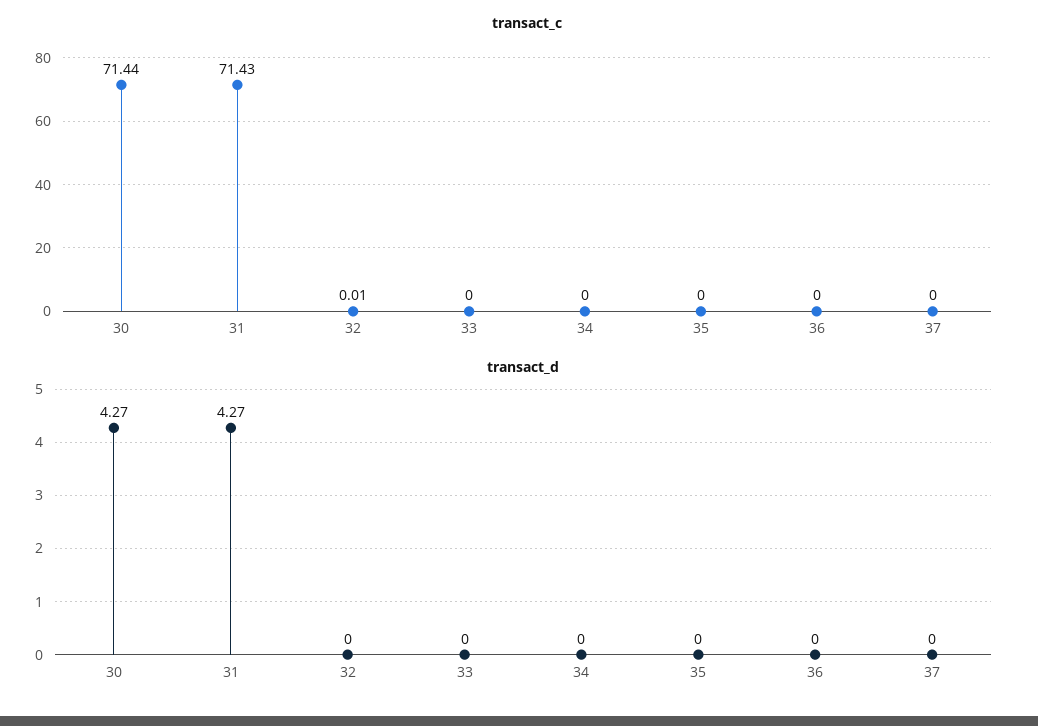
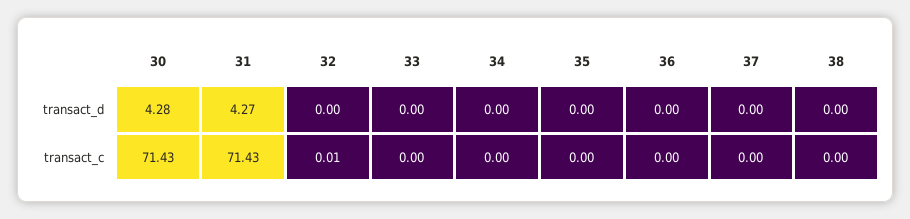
  {
    "transact_c": {
-     "30": 71.44,
+     "30": 71.43,
      "31": 71.43,
      "32": 0.01,
      "33": 0,
      "34": 0,
      "35": 0,
      "36": 0,
-     "37": 0
+     "37": 0,
+     "38": 0
    },
    "transact_d": {
-     "30": 4.27,
+     "30": 4.28,
      "31": 4.27,
      "32": 0,
      "33": 0,
      "34": 0,
      "35": 0,
      "36": 0,
-     "37": 0
+     "37": 0,
+     "38": 0
    }
  }

